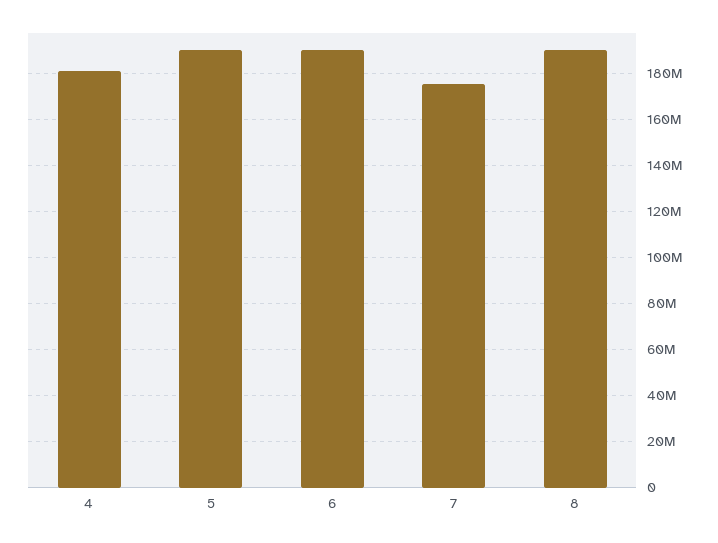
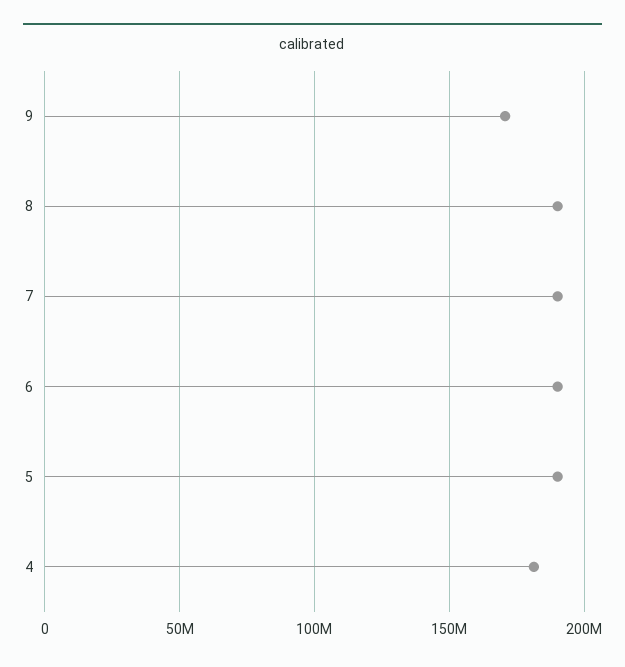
  {
    "4": 180000000,
    "5": 190000000,
    "6": 190000000,
-   "7": 175000000,
+   "7": 190000000,
-   "8": 190000000
+   "8": 190000000,
+   "9": 170000000
  }

